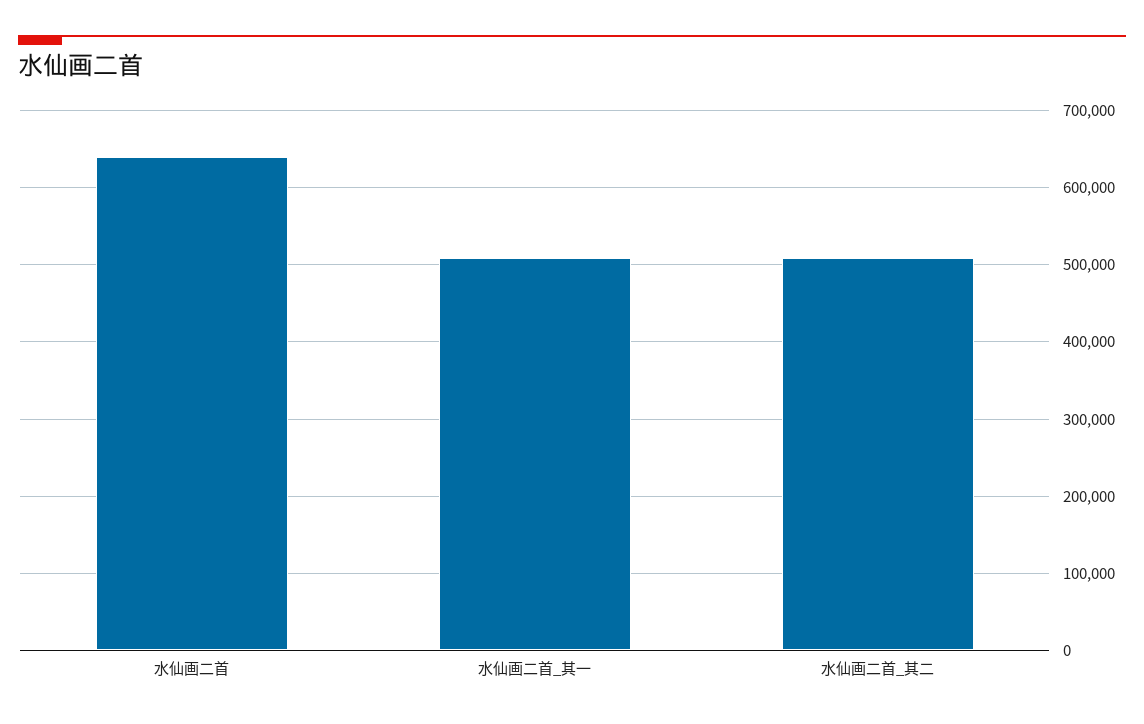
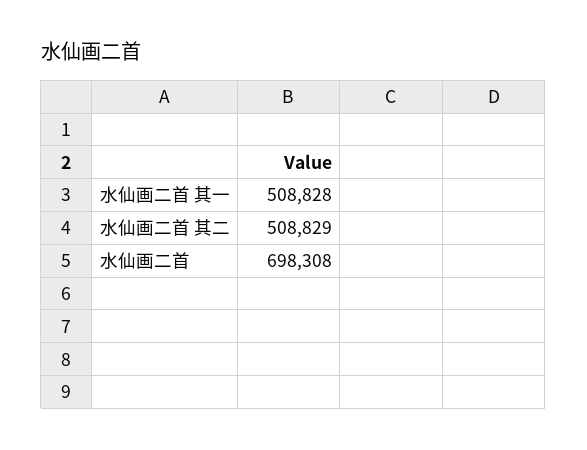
  {
-   "水仙画二首": 640000,
+   "水仙画二首": 698308,
    "水仙画二首_其一": 508828,
    "水仙画二首_其二": 508829
  }

